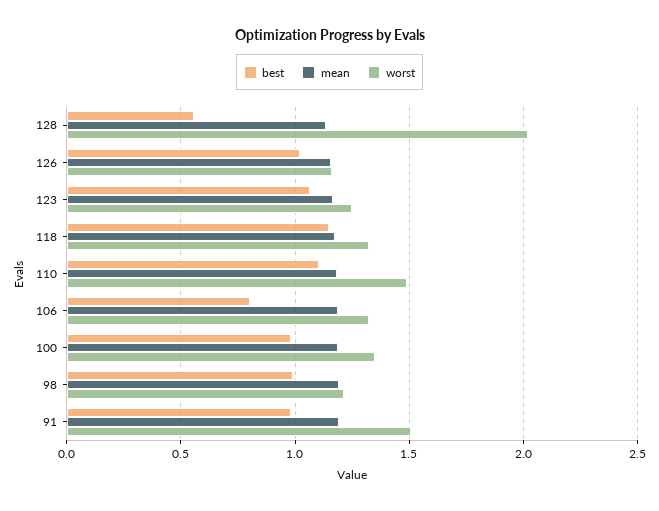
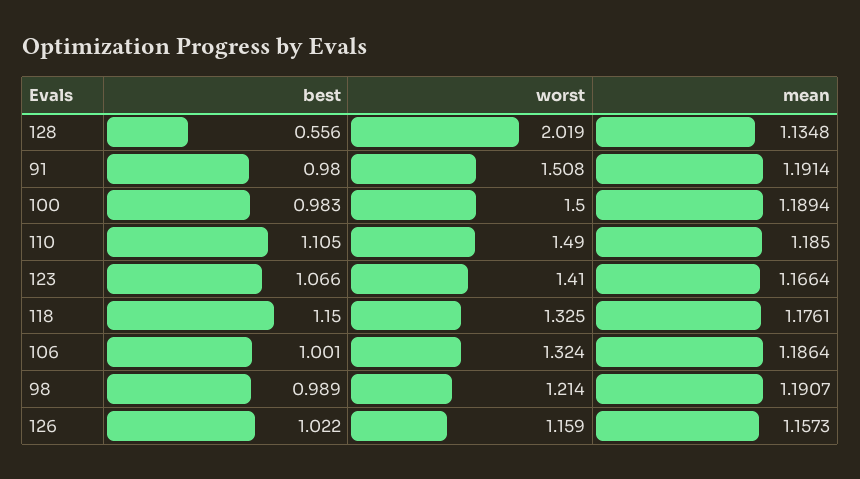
  {
    "best": {
      "128": 0.556,
      "126": 1.022,
      "123": 1.066,
      "118": 1.15,
      "110": 1.105,
-     "106": 0.8,
+     "106": 1.001,
      "100": 0.983,
      "98": 0.989,
      "91": 0.98
    },
    "mean": {
      "128": 1.1348,
      "126": 1.1573,
      "123": 1.1664,
      "118": 1.1761,
      "110": 1.185,
      "106": 1.1864,
      "100": 1.1894,
      "98": 1.1907,
      "91": 1.1914
    },
    "worst": {
      "128": 2.019,
      "126": 1.159,
-     "123": 1.25,
+     "123": 1.41,
      "118": 1.325,
      "110": 1.49,
      "106": 1.324,
-     "100": 1.35,
+     "100": 1.5,
      "98": 1.214,
      "91": 1.508
    }
  }

